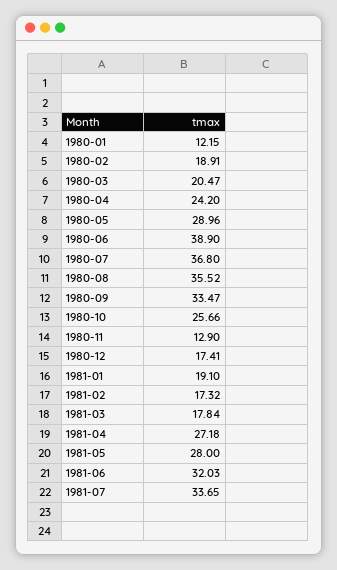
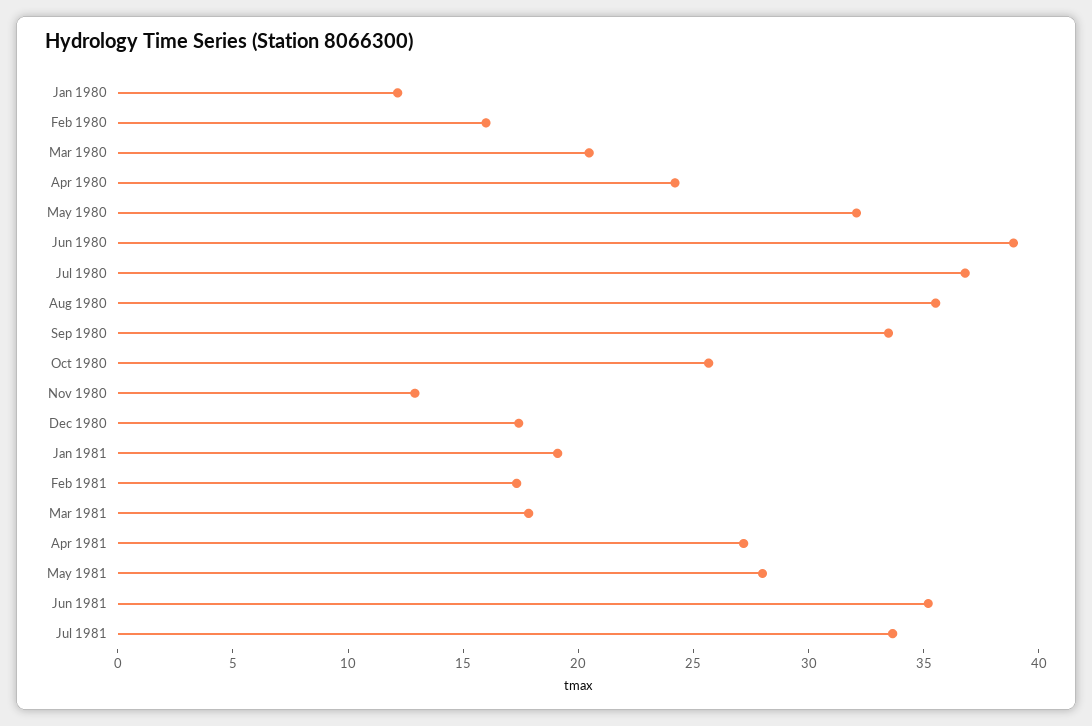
  {
    "1980-01": 12.15,
-   "1980-02": 18.91,
+   "1980-02": 16,
    "1980-03": 20.47,
    "1980-04": 24.2,
-   "1980-05": 28.96,
+   "1980-05": 32,
    "1980-06": 38.9,
    "1980-07": 36.8,
    "1980-08": 35.52,
    "1980-09": 33.47,
    "1980-10": 25.66,
    "1980-11": 12.9,
    "1980-12": 17.41,
    "1981-01": 19.1,
    "1981-02": 17.32,
    "1981-03": 17.84,
    "1981-04": 27.18,
    "1981-05": 28,
-   "1981-06": 32.03,
+   "1981-06": 35,
    "1981-07": 33.65
  }

